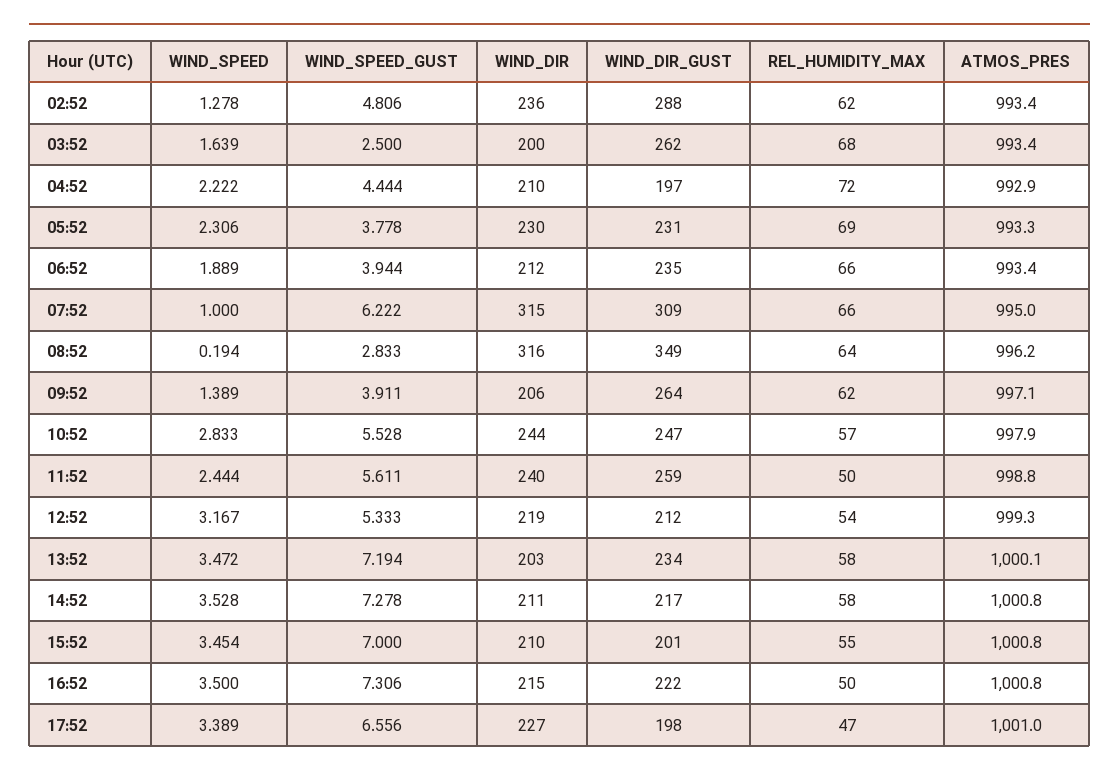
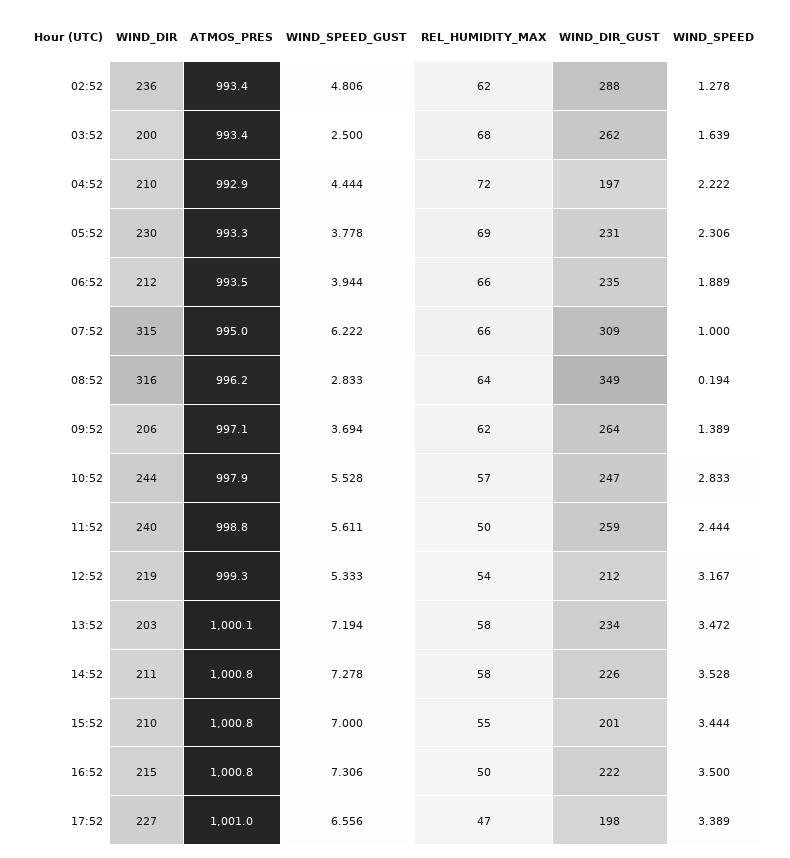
  {
    "WIND_SPEED": {
      "02:52": 1.278,
      "03:52": 1.639,
      "04:52": 2.222,
      "05:52": 2.306,
      "06:52": 1.889,
      "07:52": 1,
      "08:52": 0.194,
      "09:52": 1.389,
      "10:52": 2.833,
      "11:52": 2.444,
      "12:52": 3.167,
      "13:52": 3.472,
      "14:52": 3.528,
-     "15:52": 3.454,
+     "15:52": 3.444,
      "16:52": 3.5,
      "17:52": 3.389
    },
    "WIND_SPEED_GUST": {
      "02:52": 4.806,
      "03:52": 2.5,
      "04:52": 4.444,
      "05:52": 3.778,
      "06:52": 3.944,
      "07:52": 6.222,
      "08:52": 2.833,
-     "09:52": 3.911,
+     "09:52": 3.694,
      "10:52": 5.528,
      "11:52": 5.611,
      "12:52": 5.333,
      "13:52": 7.194,
      "14:52": 7.278,
      "15:52": 7,
      "16:52": 7.306,
      "17:52": 6.556
    },
    "WIND_DIR": {
      "02:52": 236,
      "03:52": 200,
      "04:52": 210,
      "05:52": 230,
      "06:52": 212,
      "07:52": 315,
      "08:52": 316,
      "09:52": 206,
      "10:52": 244,
      "11:52": 240,
      "12:52": 219,
      "13:52": 203,
      "14:52": 211,
      "15:52": 210,
      "16:52": 215,
      "17:52": 227
    },
    "WIND_DIR_GUST": {
      "02:52": 288,
      "03:52": 262,
      "04:52": 197,
      "05:52": 231,
      "06:52": 235,
      "07:52": 309,
      "08:52": 349,
      "09:52": 264,
      "10:52": 247,
      "11:52": 259,
      "12:52": 212,
      "13:52": 234,
-     "14:52": 217,
+     "14:52": 226,
      "15:52": 201,
      "16:52": 222,
      "17:52": 198
    },
    "REL_HUMIDITY_MAX": {
      "02:52": 62,
      "03:52": 68,
      "04:52": 72,
      "05:52": 69,
      "06:52": 66,
      "07:52": 66,
      "08:52": 64,
      "09:52": 62,
      "10:52": 57,
      "11:52": 50,
      "12:52": 54,
      "13:52": 58,
      "14:52": 58,
      "15:52": 55,
      "16:52": 50,
      "17:52": 47
    },
    "ATMOS_PRES": {
      "02:52": 993.4,
      "03:52": 993.4,
      "04:52": 992.9,
      "05:52": 993.3,
-     "06:52": 993.4,
+     "06:52": 993.5,
      "07:52": 995,
      "08:52": 996.2,
      "09:52": 997.1,
      "10:52": 997.9,
      "11:52": 998.8,
      "12:52": 999.3,
      "13:52": 1000.1,
      "14:52": 1000.8,
      "15:52": 1000.8,
      "16:52": 1000.8,
      "17:52": 1001
    }
  }

